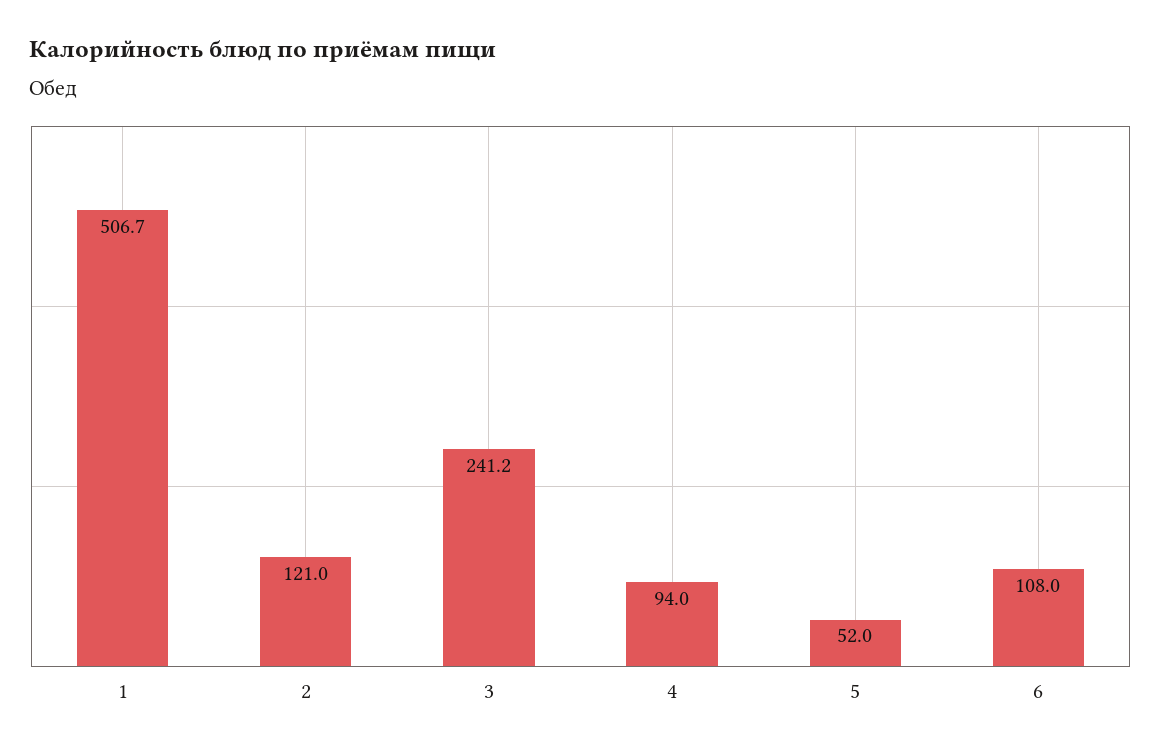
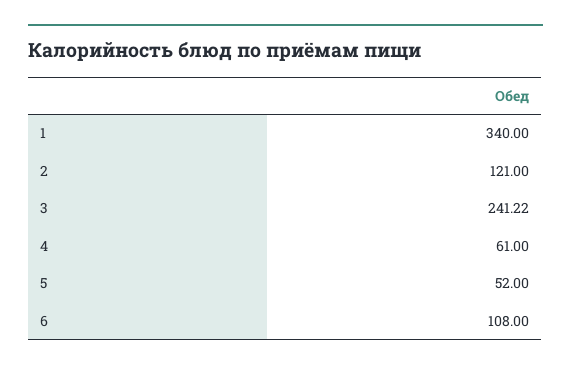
  {
-   "1": 506.7,
+   "1": 340,
    "2": 121,
    "3": 241.22,
-   "4": 94,
+   "4": 61,
    "5": 52,
    "6": 108
  }

